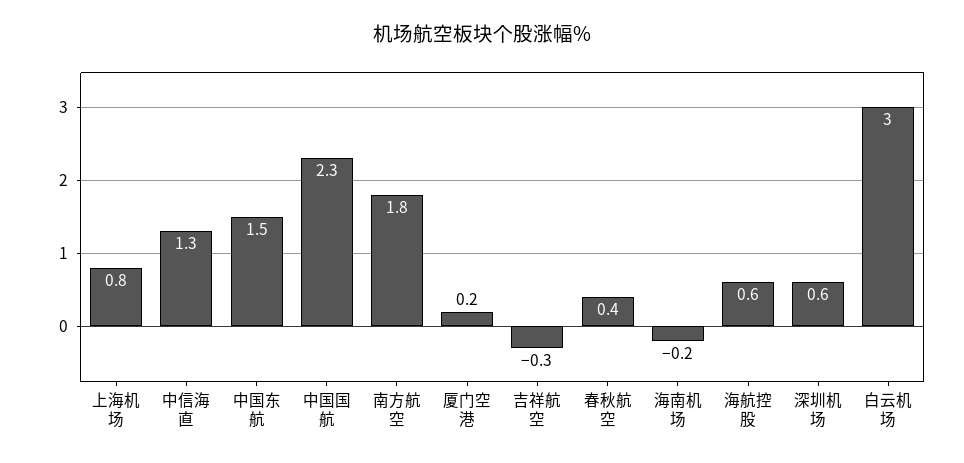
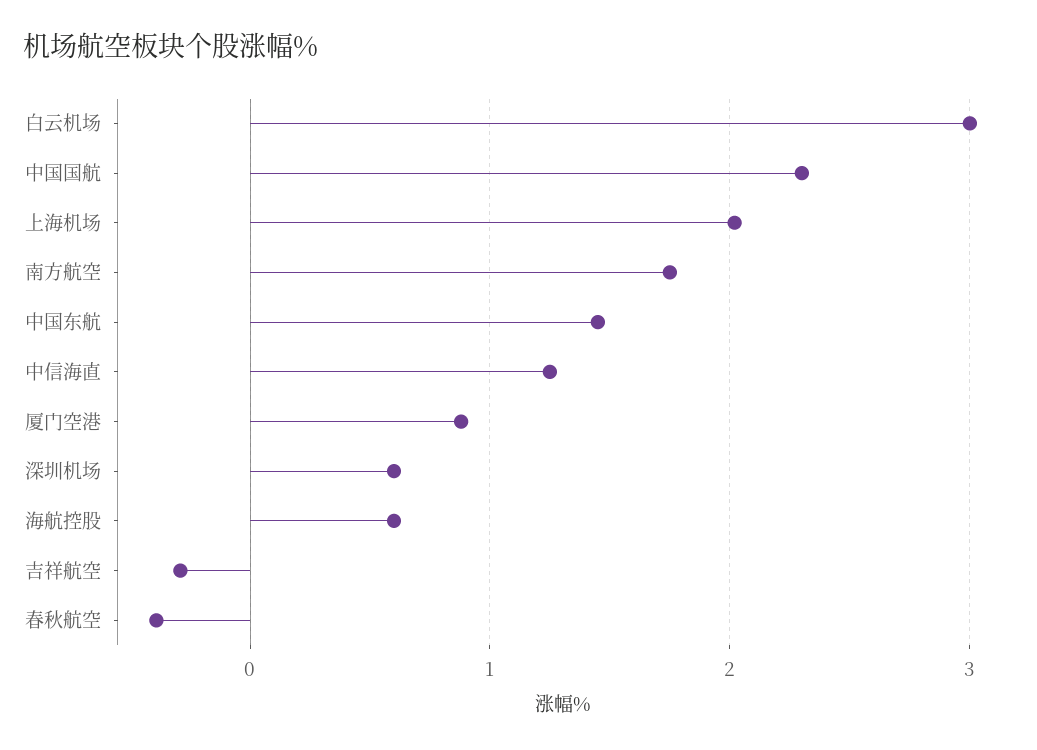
  {
-   "上海机场": 0.8,
+   "上海机场": 2,
    "中信海直": 1.3,
    "中国东航": 1.5,
    "中国国航": 2.3,
    "南方航空": 1.8,
-   "厦门空港": 0.2,
+   "厦门空港": 0.9,
    "吉祥航空": -0.3,
-   "春秋航空": 0.4,
+   "春秋航空": -0.4,
-   "海南机场": -0.2,
    "海航控股": 0.6,
    "深圳机场": 0.6,
    "白云机场": 3
  }

